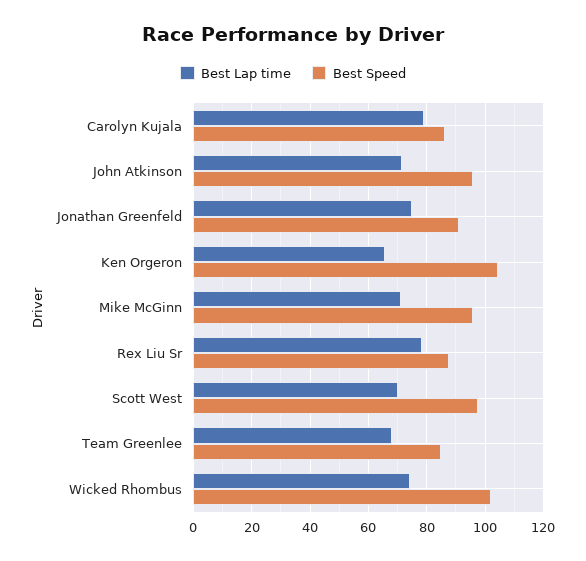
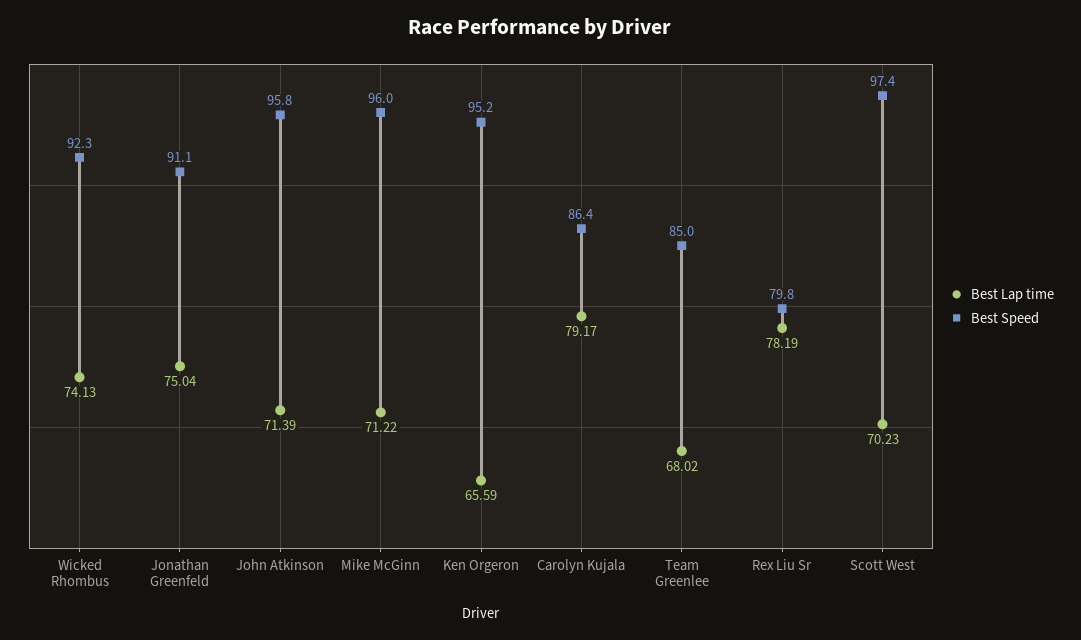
  {
    "Best Lap time": {
      "Carolyn Kujala": 79.17,
      "John Atkinson": 71.39,
      "Jonathan Greenfeld": 75.04,
      "Ken Orgeron": 65.59,
      "Mike McGinn": 71.22,
      "Rex Liu Sr": 78.19,
      "Scott West": 70.23,
      "Team Greenlee": 68.02,
      "Wicked Rhombus": 74.13
    },
    "Best Speed": {
      "Carolyn Kujala": 86.4,
      "John Atkinson": 95.8,
      "Jonathan Greenfeld": 91.1,
-     "Ken Orgeron": 105,
+     "Ken Orgeron": 95.2,
      "Mike McGinn": 96,
-     "Rex Liu Sr": 87.5,
+     "Rex Liu Sr": 79.8,
      "Scott West": 97.4,
      "Team Greenlee": 85,
-     "Wicked Rhombus": 102.5
+     "Wicked Rhombus": 92.3
    }
  }

